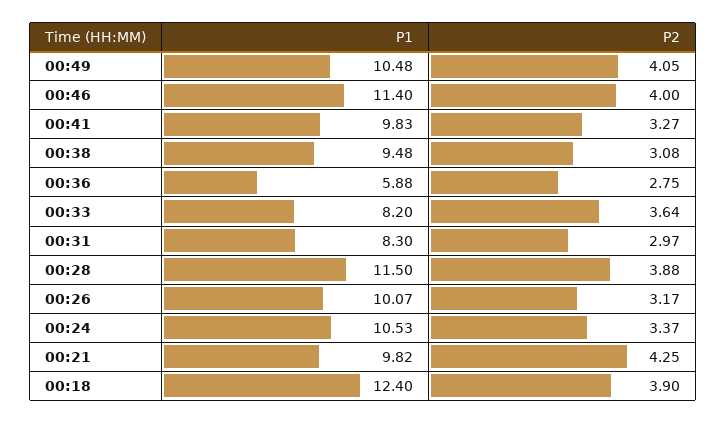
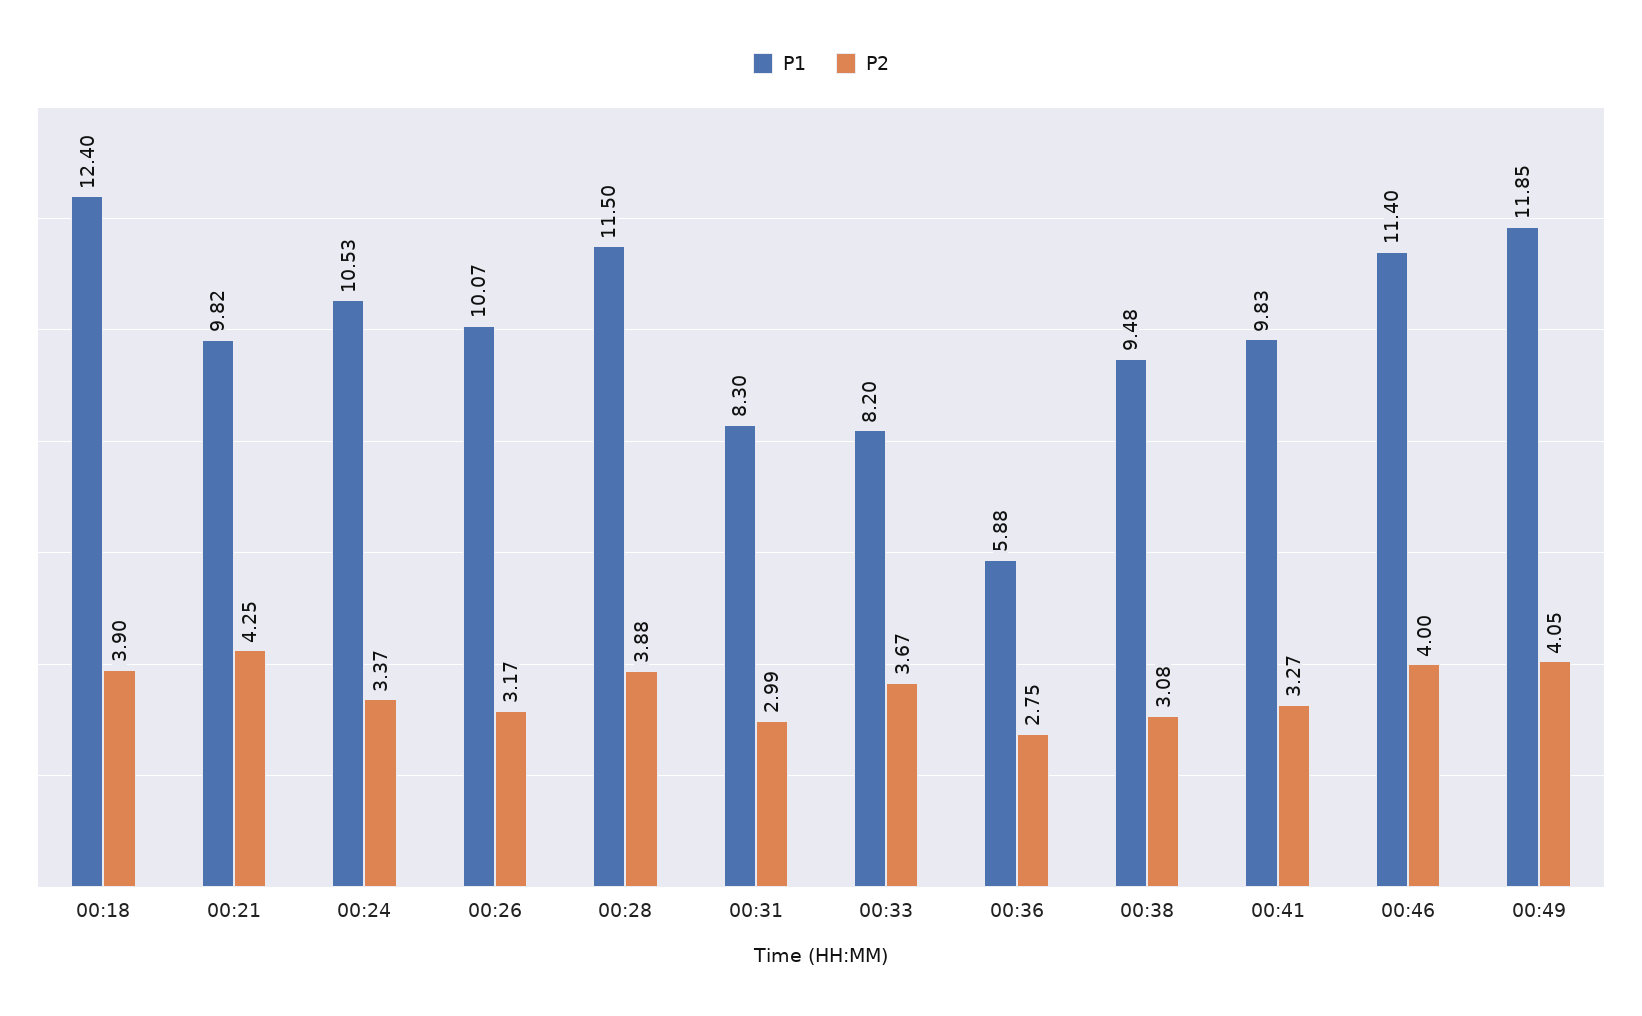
  {
    "P1": {
-     "00:49": 10.48,
+     "00:49": 11.85,
      "00:46": 11.4,
      "00:41": 9.83,
      "00:38": 9.48,
      "00:36": 5.88,
      "00:33": 8.2,
      "00:31": 8.3,
      "00:28": 11.5,
      "00:26": 10.07,
      "00:24": 10.53,
      "00:21": 9.82,
      "00:18": 12.4
    },
    "P2": {
      "00:49": 4.05,
      "00:46": 4,
      "00:41": 3.27,
      "00:38": 3.08,
      "00:36": 2.75,
-     "00:33": 3.64,
+     "00:33": 3.67,
-     "00:31": 2.97,
+     "00:31": 2.99,
      "00:28": 3.88,
      "00:26": 3.17,
      "00:24": 3.37,
      "00:21": 4.25,
      "00:18": 3.9
    }
  }

